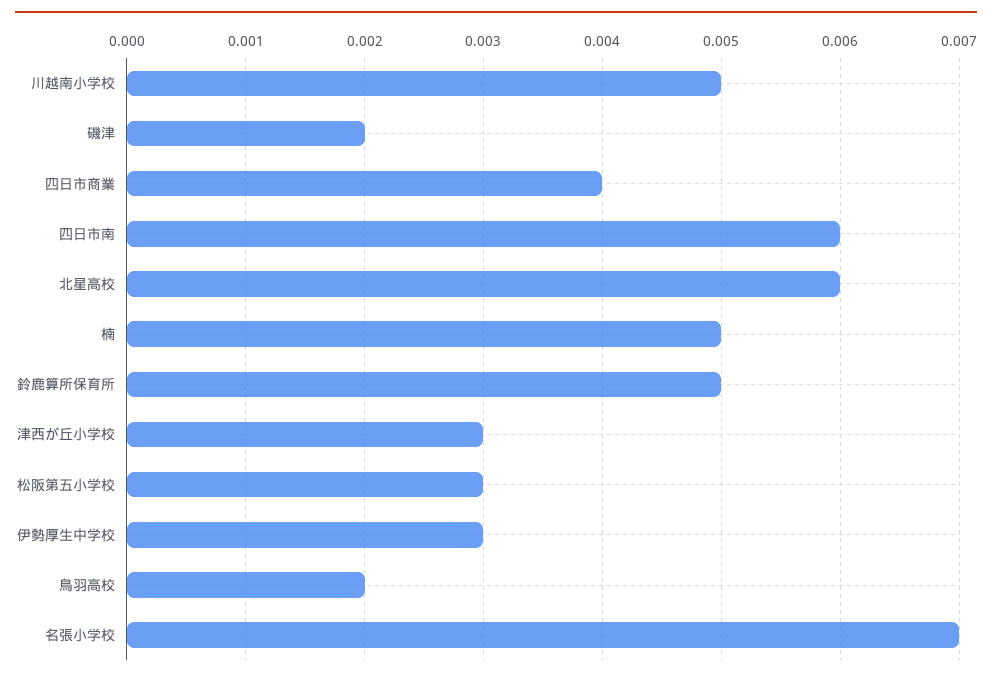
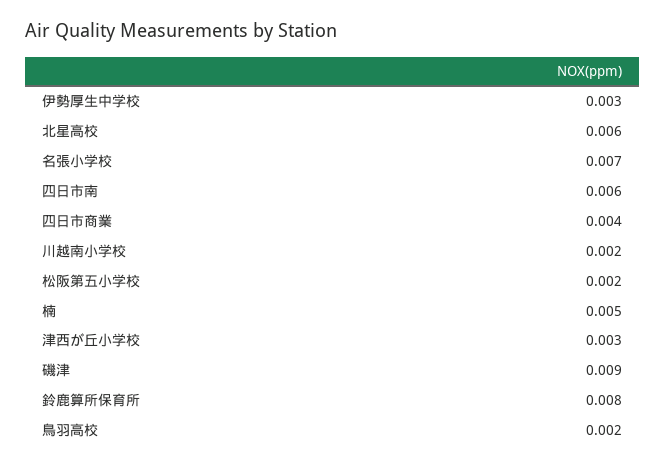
  {
-   "川越南小学校": 0.005,
+   "川越南小学校": 0.002,
-   "磯津": 0.002,
+   "磯津": 0.009,
    "四日市商業": 0.004,
    "四日市南": 0.006,
    "北星高校": 0.006,
    "楠": 0.005,
-   "鈴鹿算所保育所": 0.005,
+   "鈴鹿算所保育所": 0.008,
    "津西が丘小学校": 0.003,
-   "松阪第五小学校": 0.003,
+   "松阪第五小学校": 0.002,
    "伊勢厚生中学校": 0.003,
    "鳥羽高校": 0.002,
    "名張小学校": 0.007
  }

